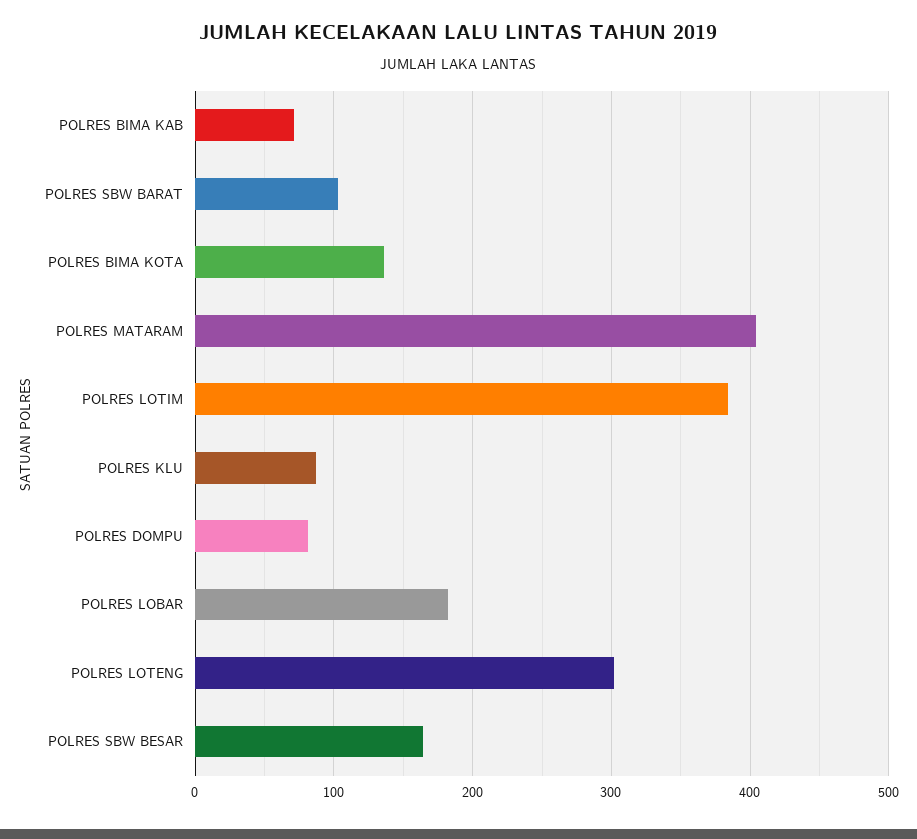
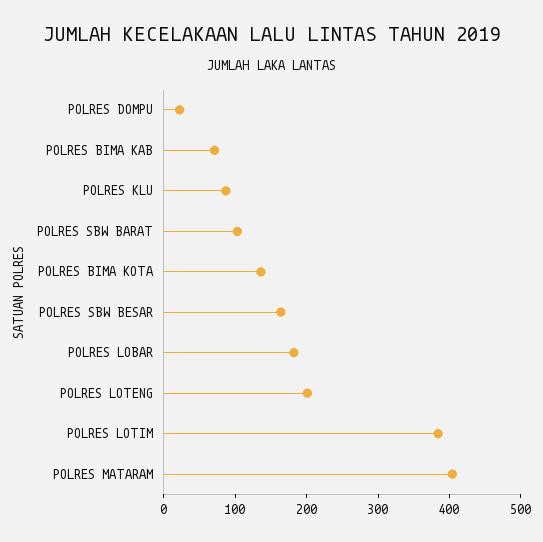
  {
    "POLRES BIMA KAB": 70,
    "POLRES SBW BARAT": 100,
    "POLRES BIMA KOTA": 140,
    "POLRES MATARAM": 400,
    "POLRES LOTIM": 380,
    "POLRES KLU": 90,
-   "POLRES DOMPU": 80,
+   "POLRES DOMPU": 20,
    "POLRES LOBAR": 180,
-   "POLRES LOTENG": 300,
+   "POLRES LOTENG": 200,
    "POLRES SBW BESAR": 160
  }

